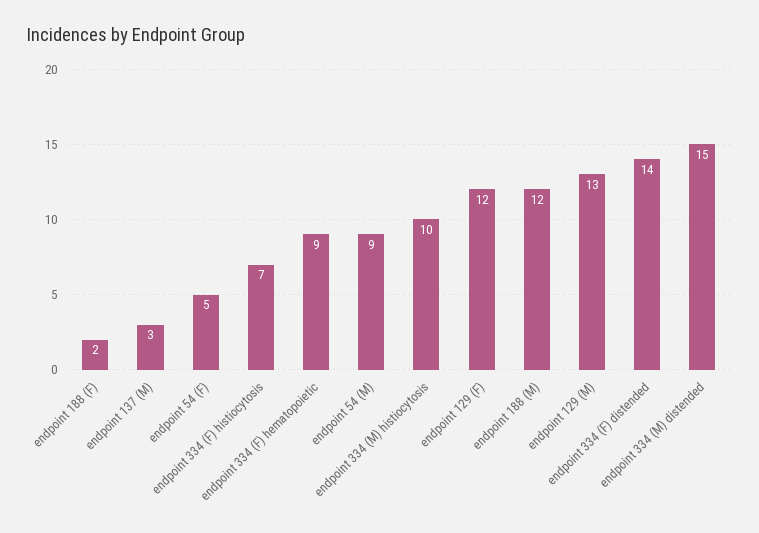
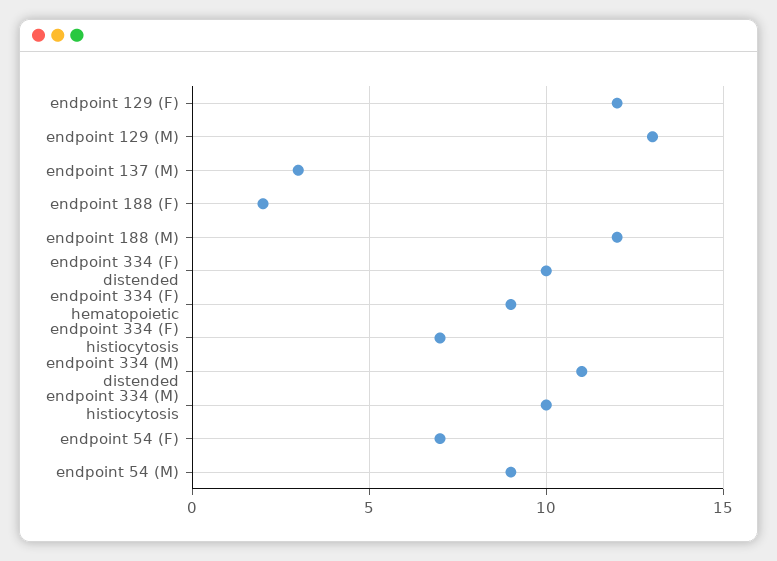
  {
    "endpoint 188 (F)": 2,
    "endpoint 137 (M)": 3,
-   "endpoint 54 (F)": 5,
+   "endpoint 54 (F)": 7,
    "endpoint 334 (F) histiocytosis": 7,
    "endpoint 334 (F) hematopoietic": 9,
    "endpoint 54 (M)": 9,
    "endpoint 334 (M) histiocytosis": 10,
    "endpoint 129 (F)": 12,
    "endpoint 188 (M)": 12,
    "endpoint 129 (M)": 13,
-   "endpoint 334 (F) distended": 14,
+   "endpoint 334 (F) distended": 10,
-   "endpoint 334 (M) distended": 15
+   "endpoint 334 (M) distended": 11
  }

